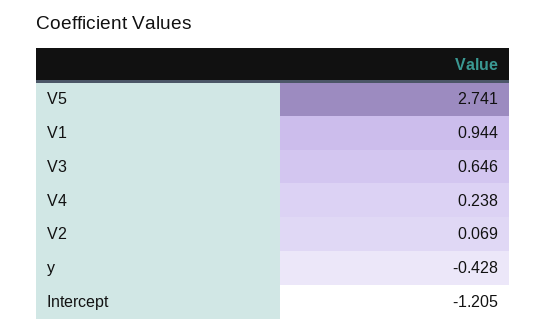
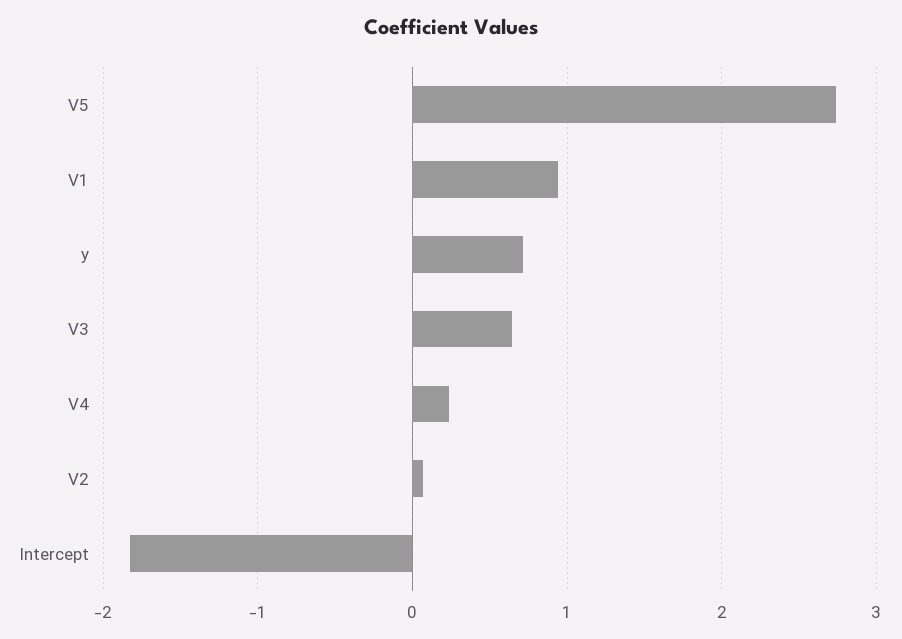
  {
    "V5": 2.741,
    "V1": 0.944,
    "V3": 0.646,
    "V4": 0.238,
    "V2": 0.069,
-   "y": -0.428,
+   "y": 0.7,
-   "Intercept": -1.205
+   "Intercept": -1.8
  }

